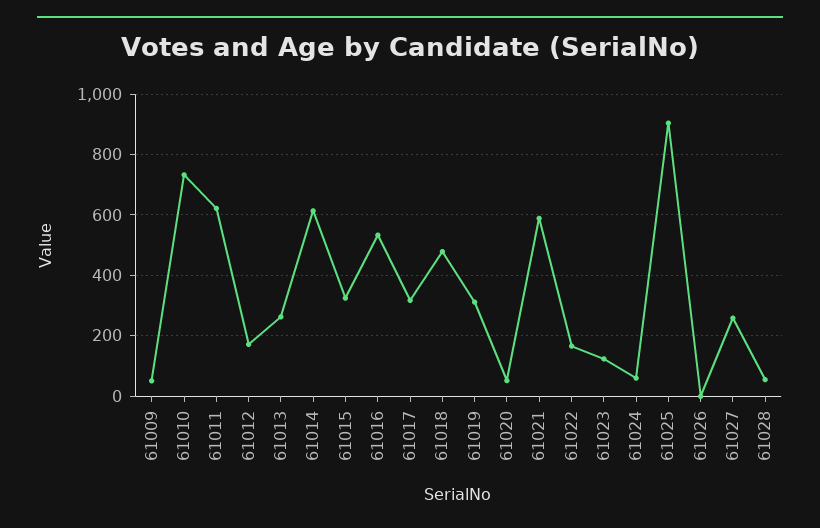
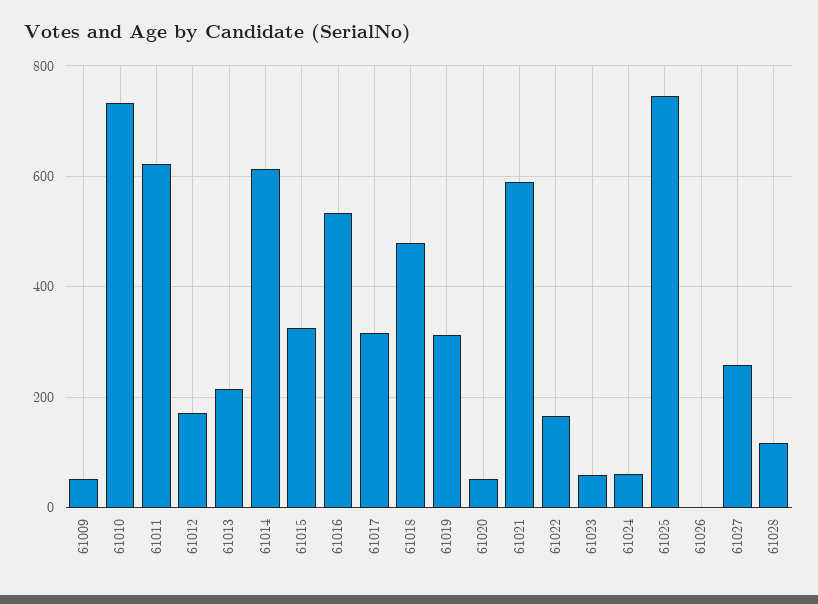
  {
    "61009": 60,
    "61010": 740,
    "61011": 620,
    "61012": 180,
-   "61013": 260,
+   "61013": 220,
    "61014": 620,
    "61015": 320,
    "61016": 540,
    "61017": 320,
    "61018": 480,
    "61019": 320,
    "61020": 60,
    "61021": 580,
    "61022": 160,
-   "61023": 120,
+   "61023": 60,
    "61024": 60,
-   "61025": 900,
+   "61025": 740,
    "61026": 0,
    "61027": 260,
-   "61028": 60
+   "61028": 120
  }

